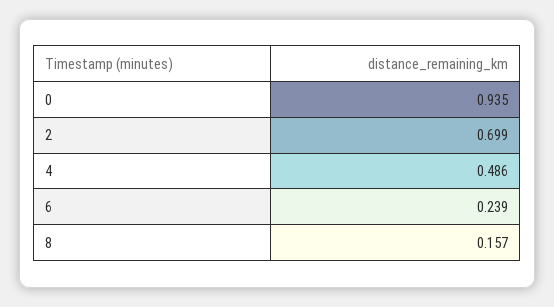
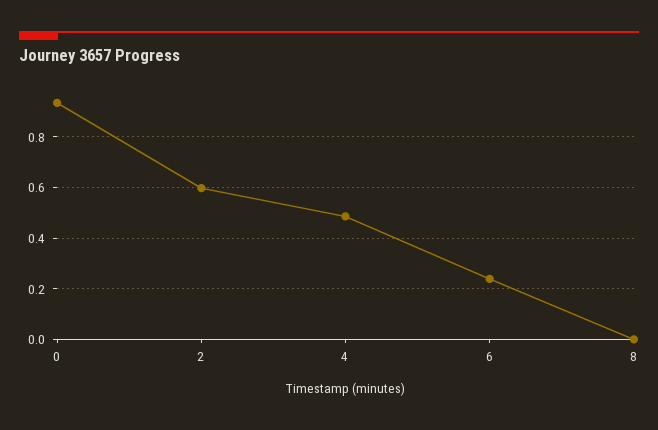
  {
    "0": 0.935,
-   "2": 0.699,
+   "2": 0.6,
    "4": 0.486,
    "6": 0.239,
-   "8": 0.157
+   "8": 0
  }

